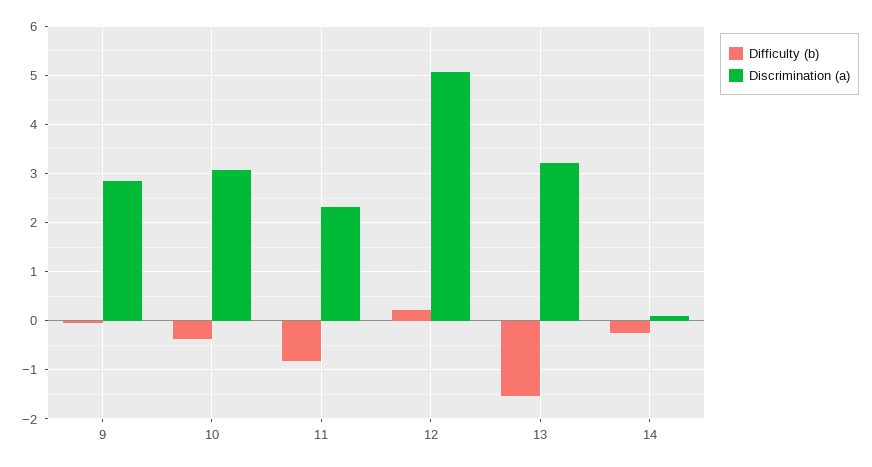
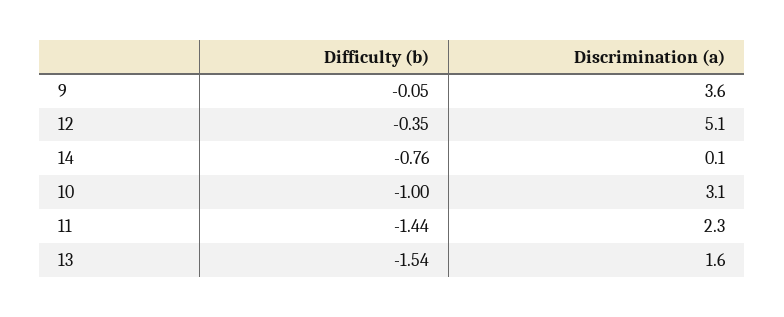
  {
    "Difficulty (b)": {
      "9": -0.05,
-     "10": -0.4,
+     "10": -1,
-     "11": -0.8,
+     "11": -1.44,
-     "12": 0.2,
+     "12": -0.35,
      "13": -1.54,
-     "14": -0.2
+     "14": -0.76
    },
    "Discrimination (a)": {
-     "9": 2.8,
+     "9": 3.6,
      "10": 3.1,
      "11": 2.3,
      "12": 5.1,
-     "13": 3.2,
+     "13": 1.6,
      "14": 0.1
    }
  }

